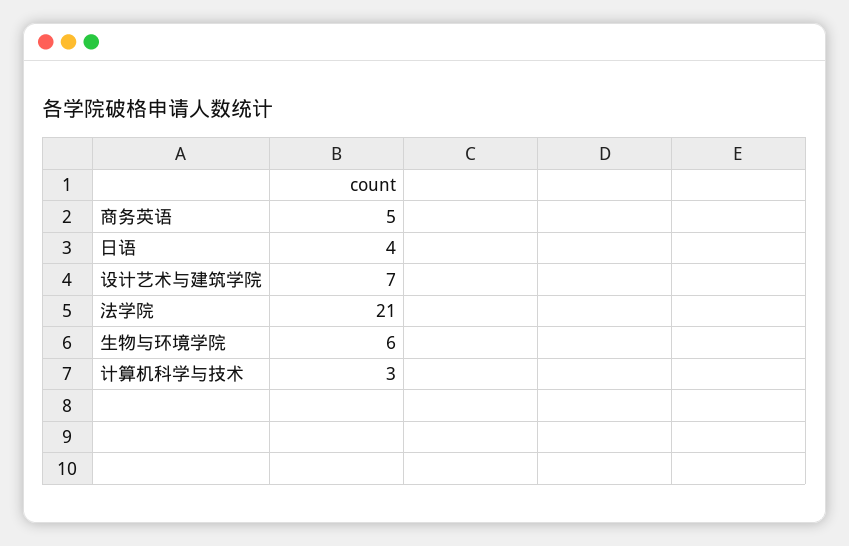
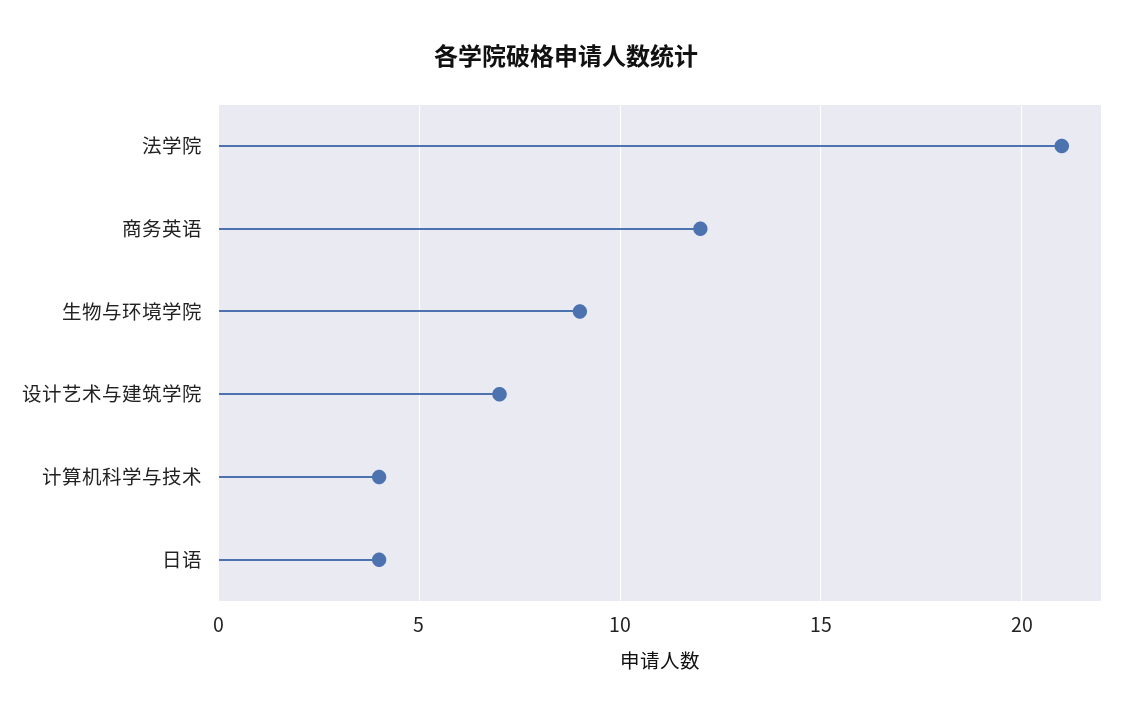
  {
-   "商务英语": 5,
+   "商务英语": 12,
    "日语": 4,
    "设计艺术与建筑学院": 7,
    "法学院": 21,
-   "生物与环境学院": 6,
+   "生物与环境学院": 9,
-   "计算机科学与技术": 3
+   "计算机科学与技术": 4
  }

